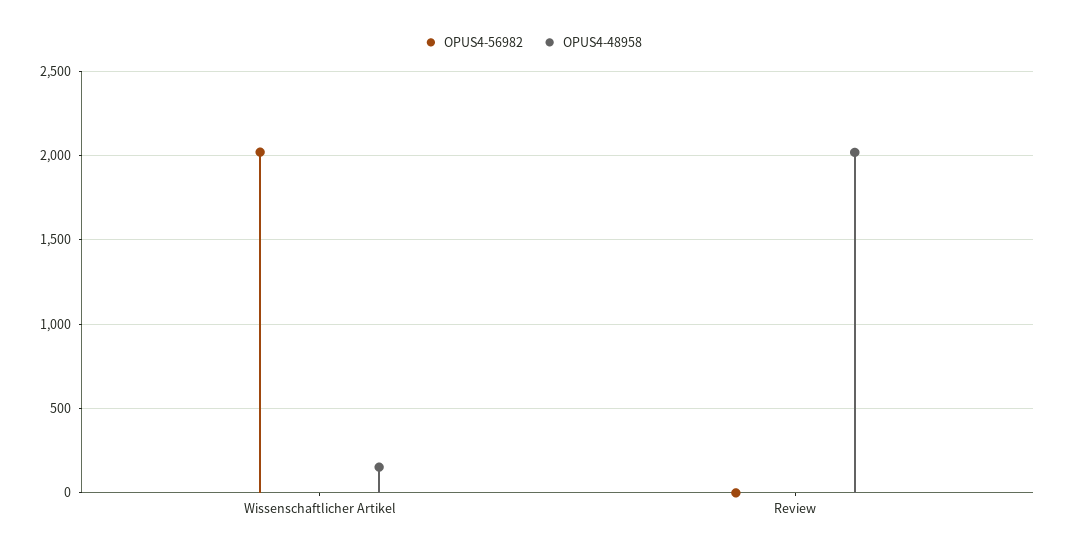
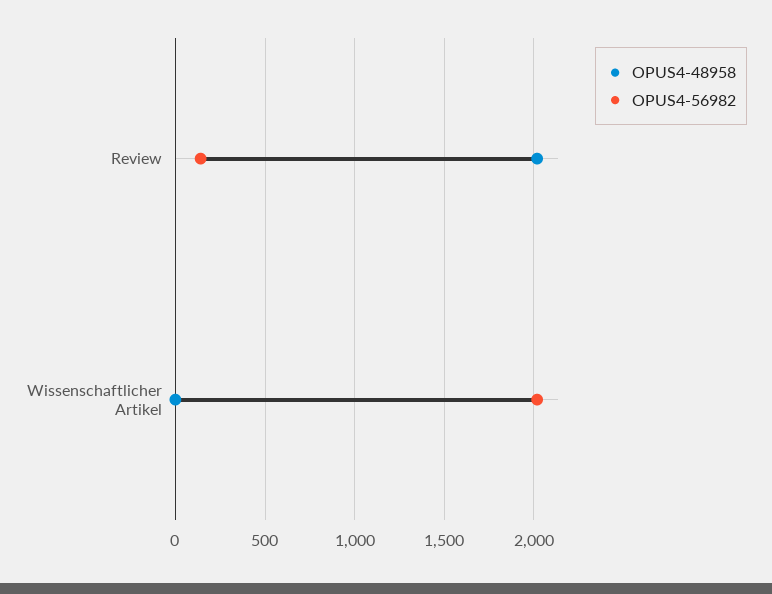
  {
    "OPUS4-56982": {
      "Wissenschaftlicher Artikel": 2000,
-     "Review": 0
+     "Review": 150
    },
    "OPUS4-48958": {
-     "Wissenschaftlicher Artikel": 150,
+     "Wissenschaftlicher Artikel": 0,
      "Review": 2000
    }
  }

